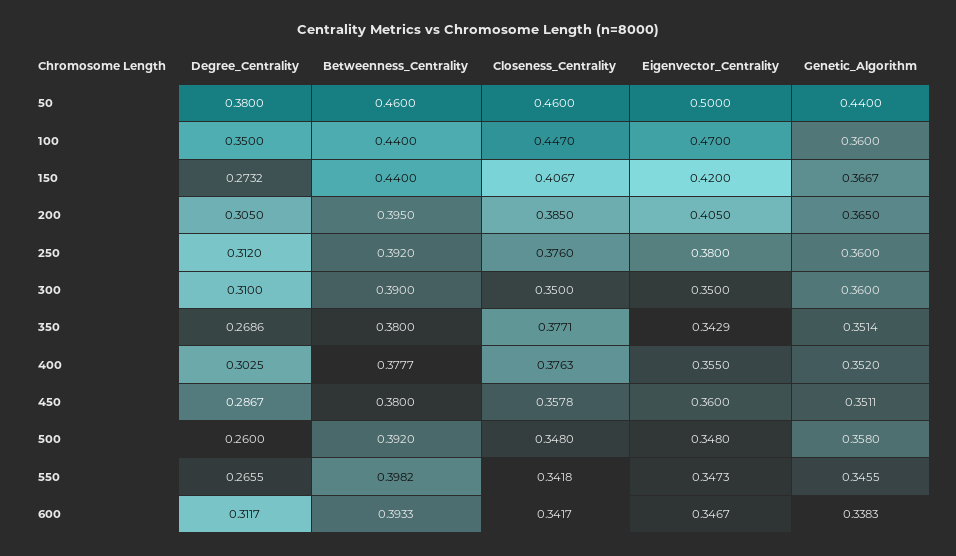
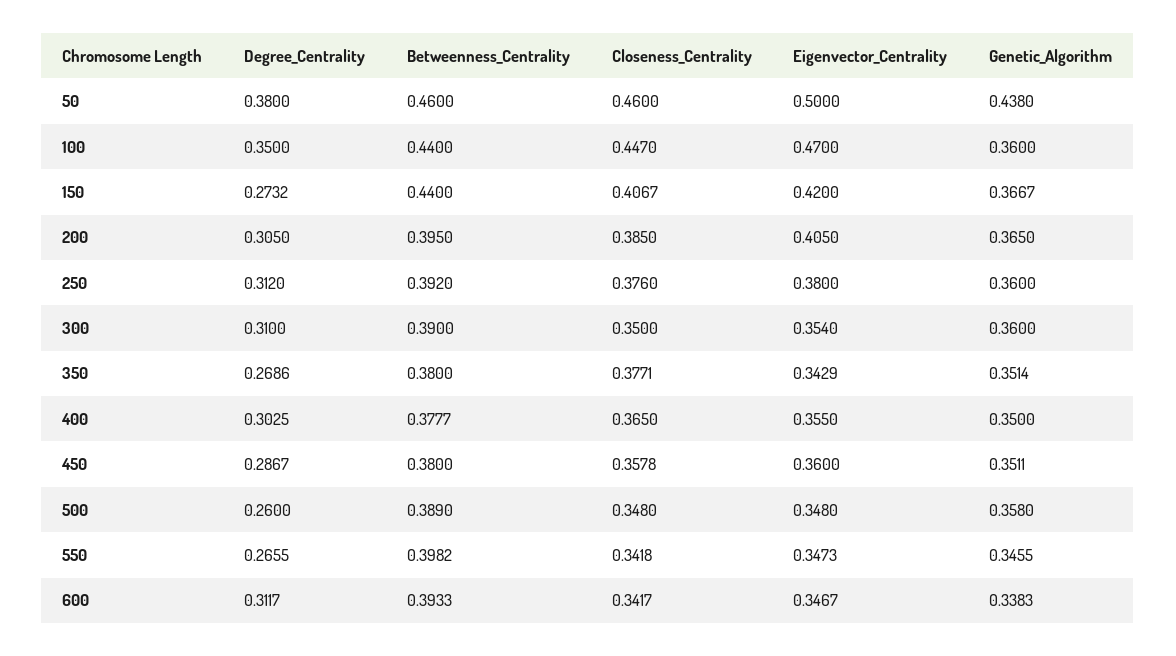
  {
    "Degree_Centrality": {
      "50": 0.38,
      "100": 0.35,
      "150": 0.2732,
      "200": 0.305,
      "250": 0.312,
      "300": 0.31,
      "350": 0.2686,
      "400": 0.3025,
      "450": 0.2867,
      "500": 0.26,
      "550": 0.2655,
      "600": 0.3117
    },
    "Betweenness_Centrality": {
      "50": 0.46,
      "100": 0.44,
      "150": 0.44,
      "200": 0.395,
      "250": 0.392,
      "300": 0.39,
      "350": 0.38,
      "400": 0.3777,
      "450": 0.38,
-     "500": 0.392,
+     "500": 0.389,
      "550": 0.3982,
      "600": 0.3933
    },
    "Closeness_Centrality": {
      "50": 0.46,
      "100": 0.447,
      "150": 0.4067,
      "200": 0.385,
      "250": 0.376,
      "300": 0.35,
      "350": 0.3771,
-     "400": 0.3763,
+     "400": 0.365,
      "450": 0.3578,
      "500": 0.348,
      "550": 0.3418,
      "600": 0.3417
    },
    "Eigenvector_Centrality": {
      "50": 0.5,
      "100": 0.47,
      "150": 0.42,
      "200": 0.405,
      "250": 0.38,
-     "300": 0.35,
+     "300": 0.354,
      "350": 0.3429,
      "400": 0.355,
      "450": 0.36,
      "500": 0.348,
      "550": 0.3473,
      "600": 0.3467
    },
    "Genetic_Algorithm": {
-     "50": 0.44,
+     "50": 0.438,
      "100": 0.36,
      "150": 0.3667,
      "200": 0.365,
      "250": 0.36,
      "300": 0.36,
      "350": 0.3514,
-     "400": 0.352,
+     "400": 0.35,
      "450": 0.3511,
      "500": 0.358,
      "550": 0.3455,
      "600": 0.3383
    }
  }

